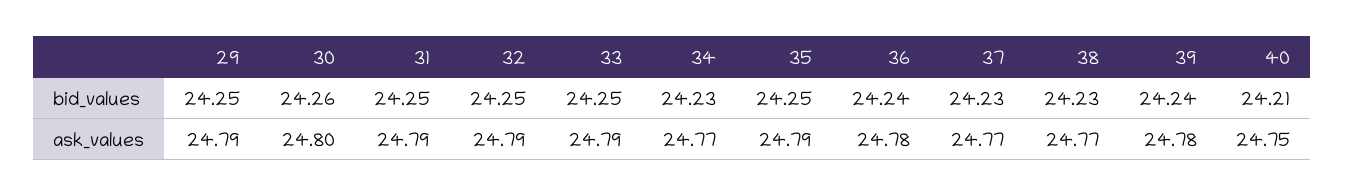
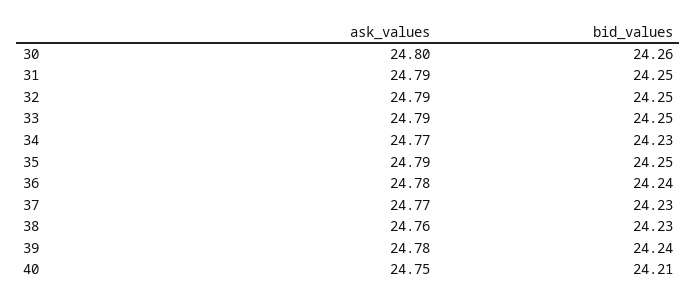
  {
-   "29": {
-     "bid_values": 24.25,
-     "ask_values": 24.79
-   },
    "30": {
      "bid_values": 24.26,
      "ask_values": 24.8
    },
    "31": {
      "bid_values": 24.25,
      "ask_values": 24.79
    },
    "32": {
      "bid_values": 24.25,
      "ask_values": 24.79
    },
    "33": {
      "bid_values": 24.25,
      "ask_values": 24.79
    },
    "34": {
      "bid_values": 24.23,
      "ask_values": 24.77
    },
    "35": {
      "bid_values": 24.25,
      "ask_values": 24.79
    },
    "36": {
      "bid_values": 24.24,
      "ask_values": 24.78
    },
    "37": {
      "bid_values": 24.23,
      "ask_values": 24.77
    },
    "38": {
      "bid_values": 24.23,
-     "ask_values": 24.77
+     "ask_values": 24.76
    },
    "39": {
      "bid_values": 24.24,
      "ask_values": 24.78
    },
    "40": {
      "bid_values": 24.21,
      "ask_values": 24.75
    }
  }

